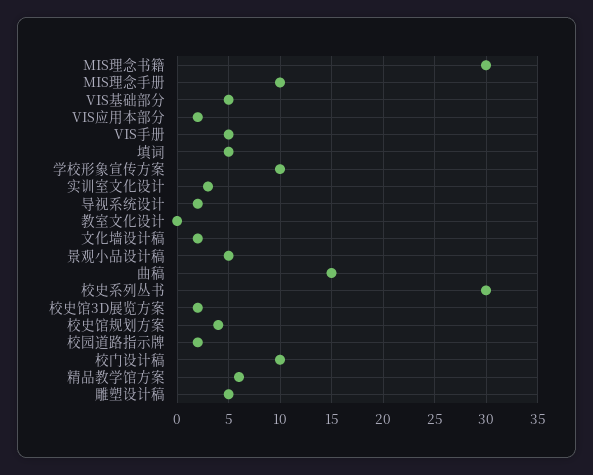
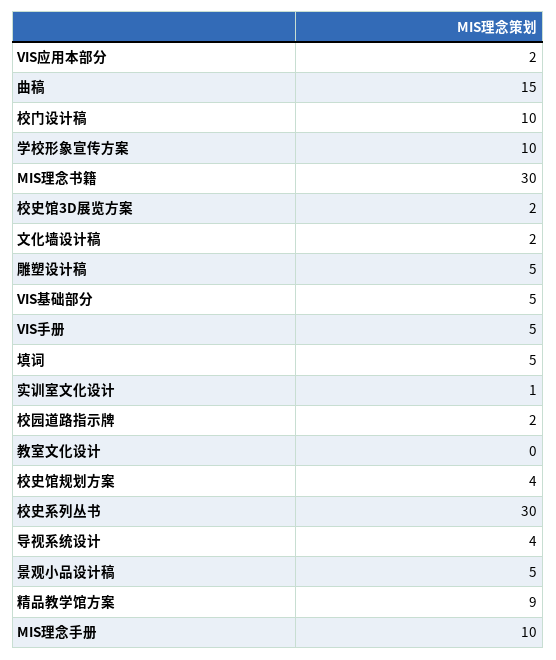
  {
    "MIS理念书籍": 30,
    "MIS理念手册": 10,
    "VIS基础部分": 5,
    "VIS应用本部分": 2,
    "VIS手册": 5,
    "填词": 5,
    "学校形象宣传方案": 10,
-   "实训室文化设计": 3,
+   "实训室文化设计": 1,
-   "导视系统设计": 2,
+   "导视系统设计": 4,
    "教室文化设计": 0,
    "文化墙设计稿": 2,
    "景观小品设计稿": 5,
    "曲稿": 15,
    "校史系列丛书": 30,
    "校史馆3D展览方案": 2,
    "校史馆规划方案": 4,
    "校园道路指示牌": 2,
    "校门设计稿": 10,
-   "精品教学馆方案": 6,
+   "精品教学馆方案": 9,
    "雕塑设计稿": 5
  }

